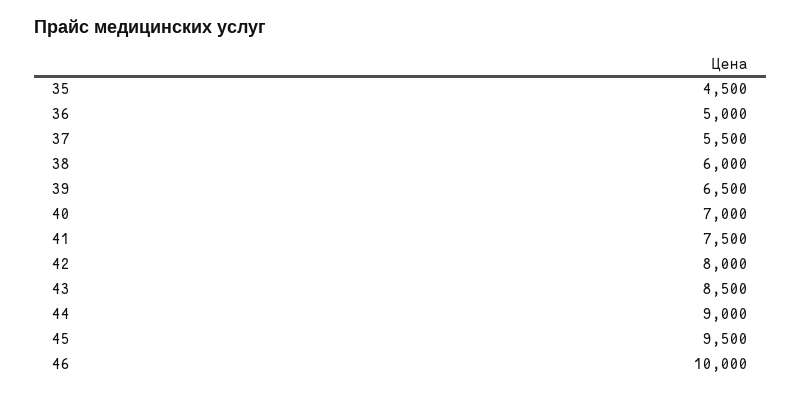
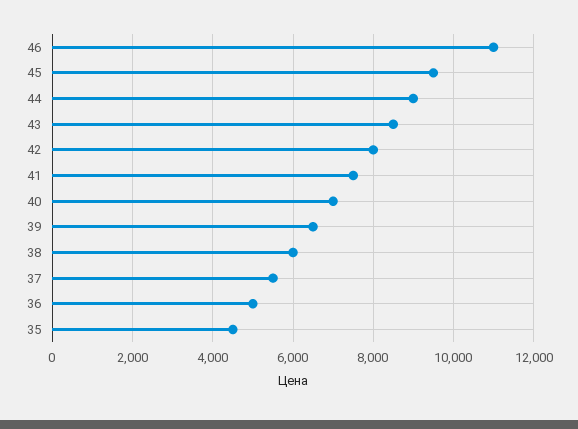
  {
    "35": 4500,
    "36": 5000,
    "37": 5500,
    "38": 6000,
    "39": 6500,
    "40": 7000,
    "41": 7500,
    "42": 8000,
    "43": 8500,
    "44": 9000,
    "45": 9500,
-   "46": 10000
+   "46": 11000
  }

